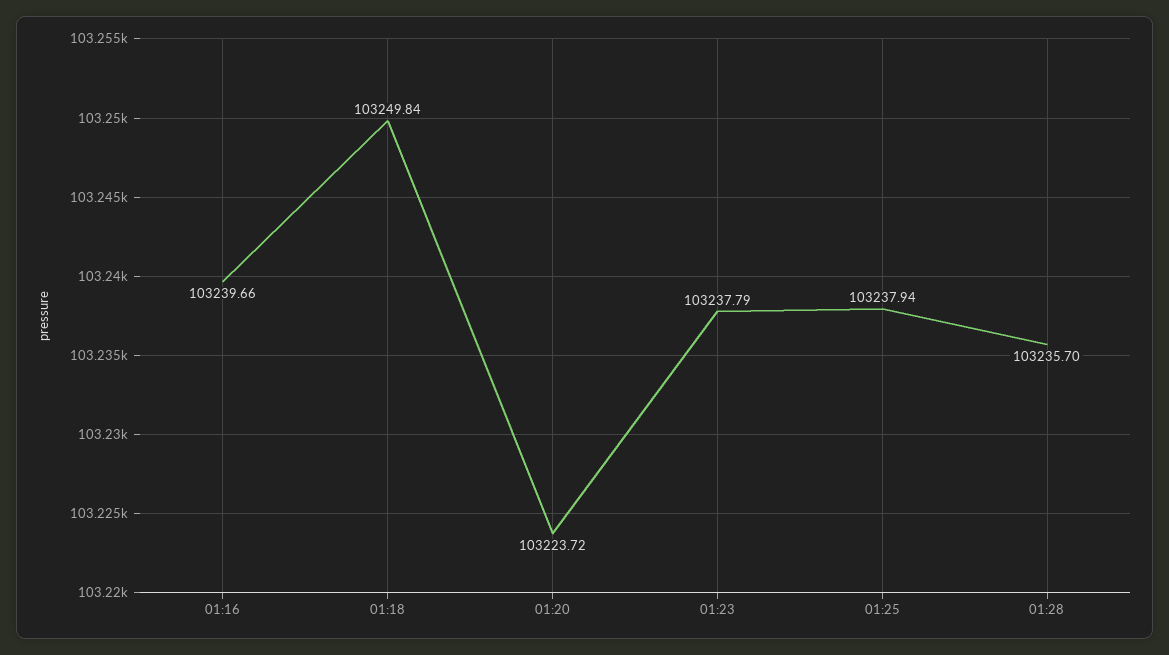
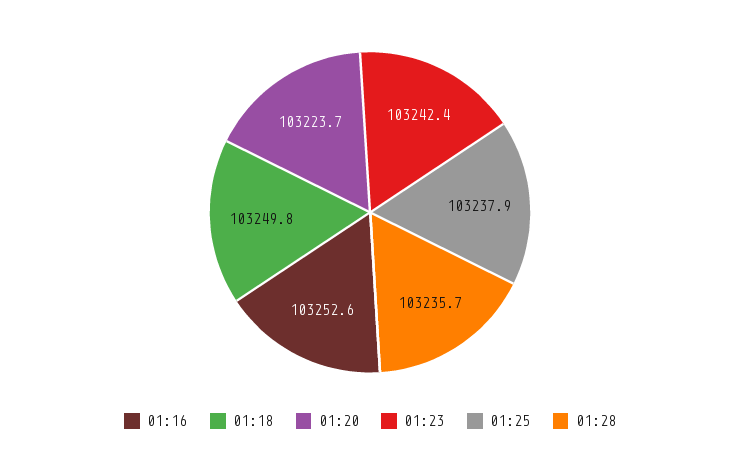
  {
-   "01:16": 103239.66,
+   "01:16": 103252.6,
    "01:18": 103249.84,
    "01:20": 103223.72,
-   "01:23": 103237.79,
+   "01:23": 103242.4,
    "01:25": 103237.94,
    "01:28": 103235.7
  }

